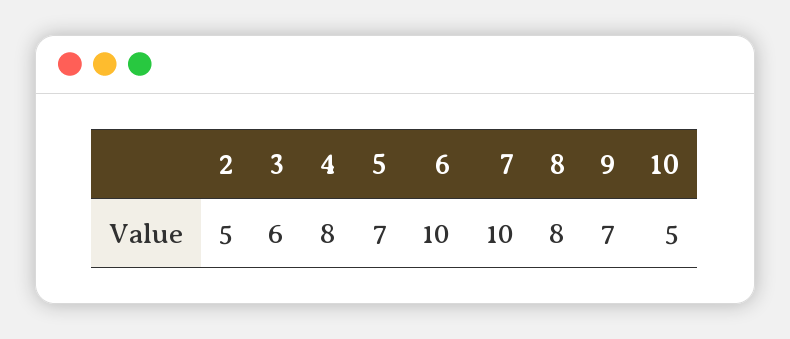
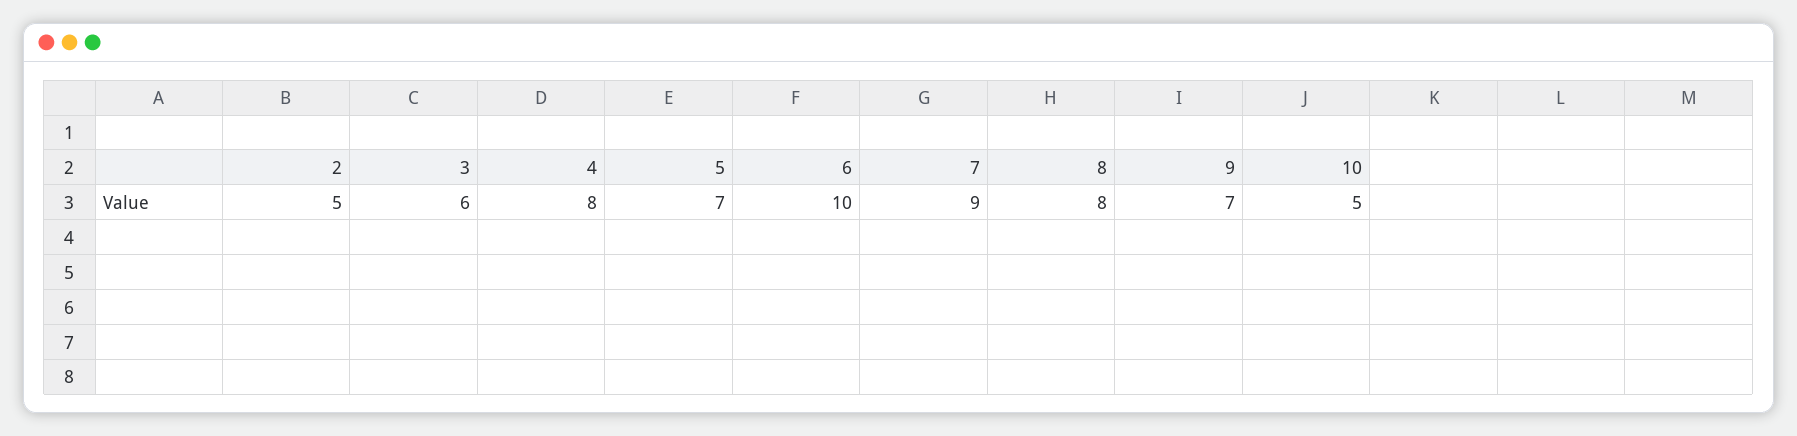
  {
    "2": 5,
    "3": 6,
    "4": 8,
    "5": 7,
    "6": 10,
-   "7": 10,
+   "7": 9,
    "8": 8,
    "9": 7,
    "10": 5
  }

